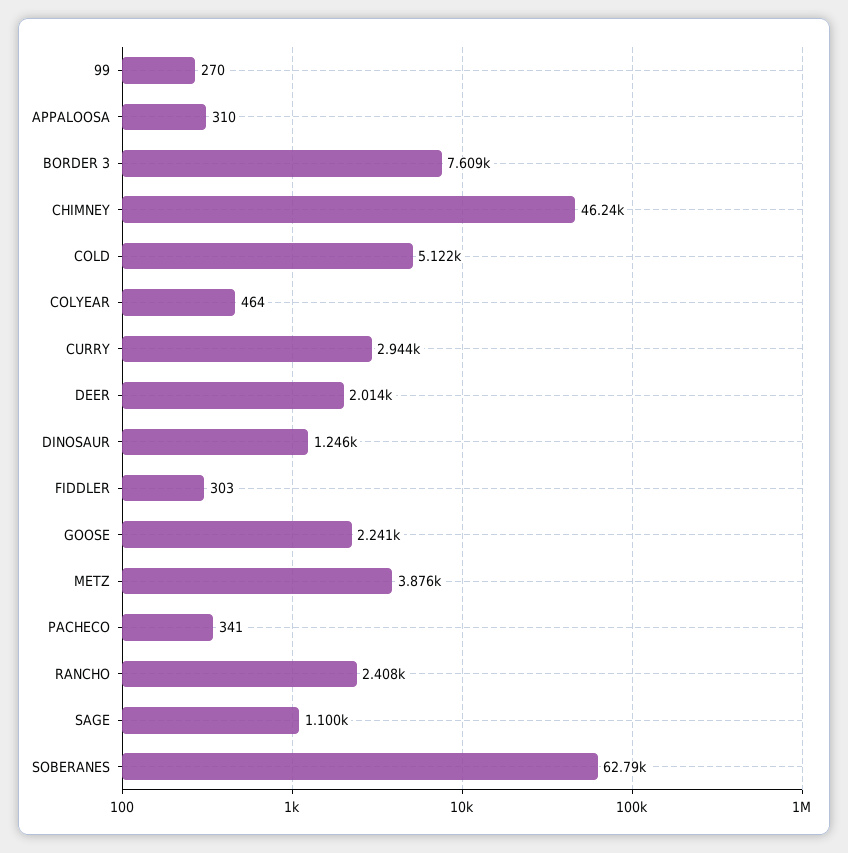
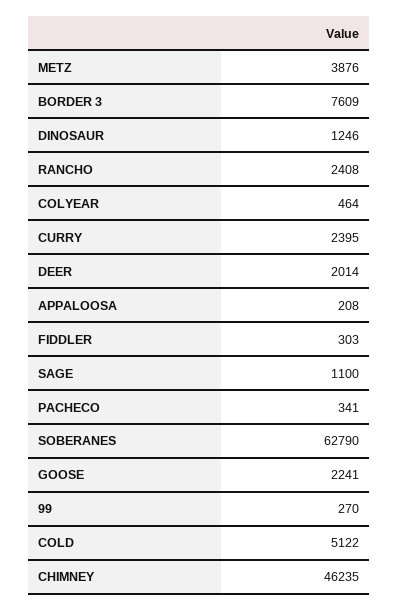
  {
    "99": 270,
-   "APPALOOSA": 310,
+   "APPALOOSA": 208,
    "BORDER 3": 7609,
    "CHIMNEY": 46235,
    "COLD": 5122,
    "COLYEAR": 464,
-   "CURRY": 2944,
+   "CURRY": 2395,
    "DEER": 2014,
    "DINOSAUR": 1246,
    "FIDDLER": 303,
    "GOOSE": 2241,
    "METZ": 3876,
    "PACHECO": 341,
    "RANCHO": 2408,
    "SAGE": 1100,
    "SOBERANES": 62790
  }

